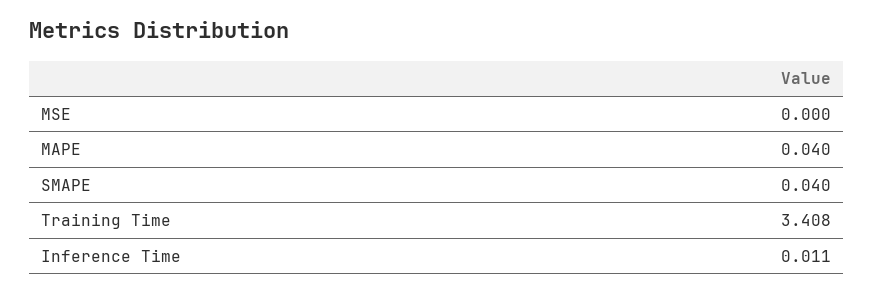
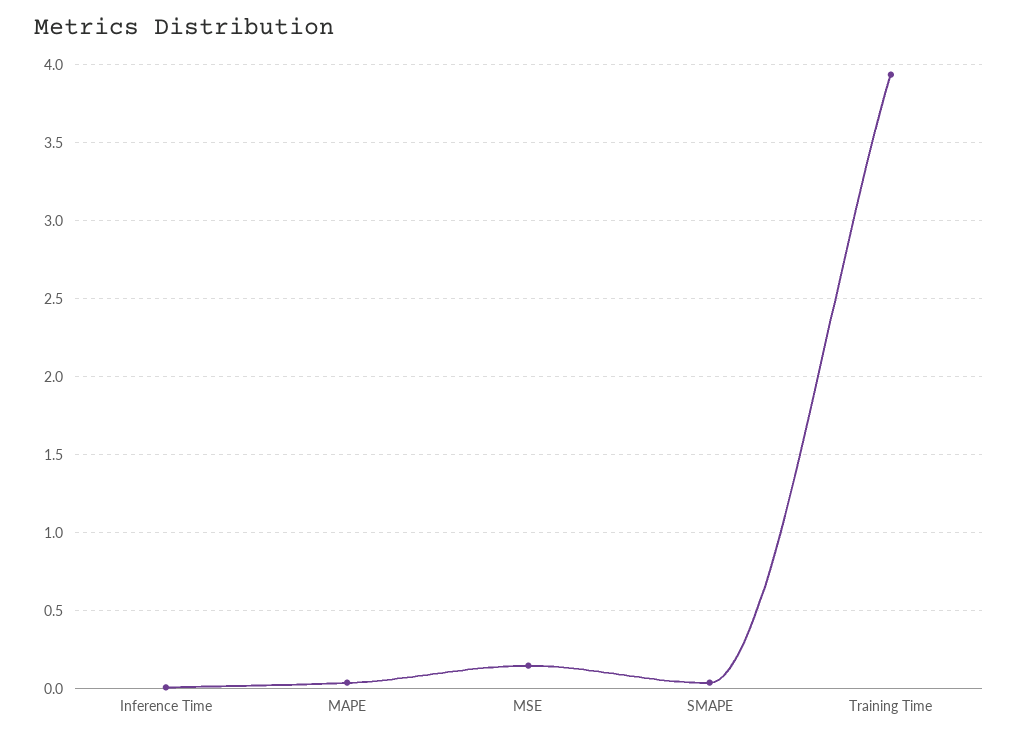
  {
-   "MSE": 0,
+   "MSE": 0.15,
    "MAPE": 0.04,
    "SMAPE": 0.04,
-   "Training Time": 3.408,
+   "Training Time": 3.95,
    "Inference Time": 0.011
  }

